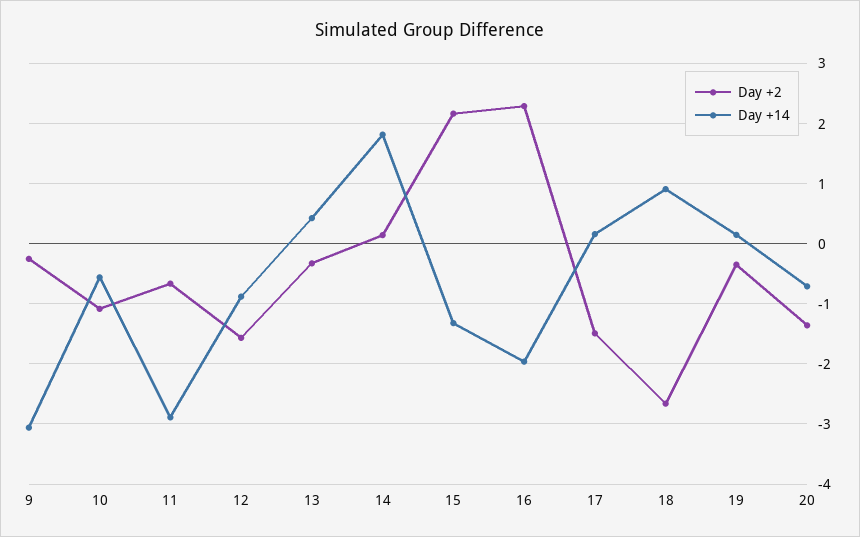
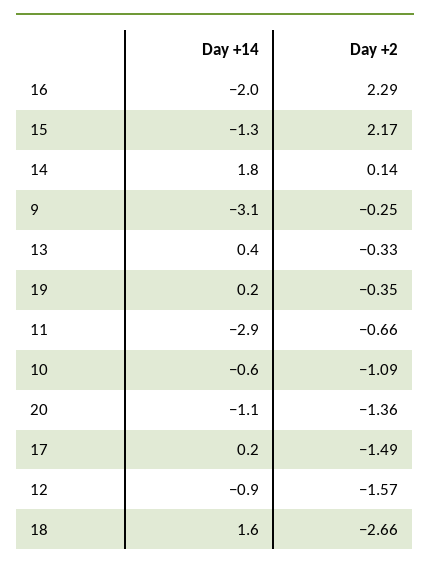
  {
    "Day +2": {
      "9": -0.25,
      "10": -1.09,
      "11": -0.66,
      "12": -1.57,
      "13": -0.33,
      "14": 0.14,
      "15": 2.17,
      "16": 2.29,
      "17": -1.49,
      "18": -2.66,
      "19": -0.35,
      "20": -1.36
    },
    "Day +14": {
      "9": -3.1,
      "10": -0.6,
      "11": -2.9,
      "12": -0.9,
      "13": 0.4,
      "14": 1.8,
      "15": -1.3,
      "16": -2,
      "17": 0.2,
-     "18": 0.9,
+     "18": 1.6,
      "19": 0.2,
-     "20": -0.7
+     "20": -1.1
    }
  }

